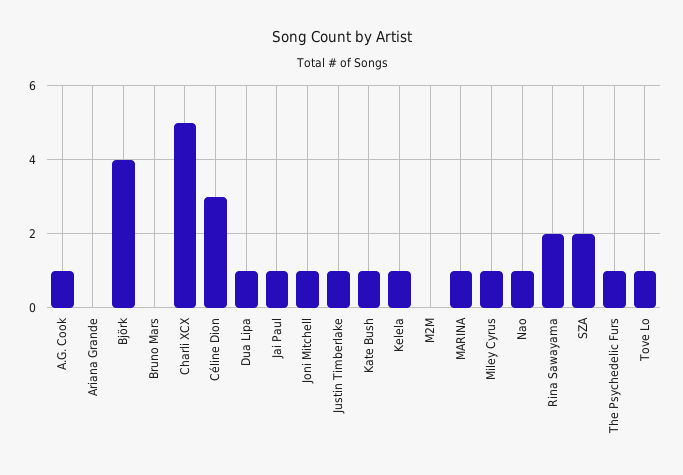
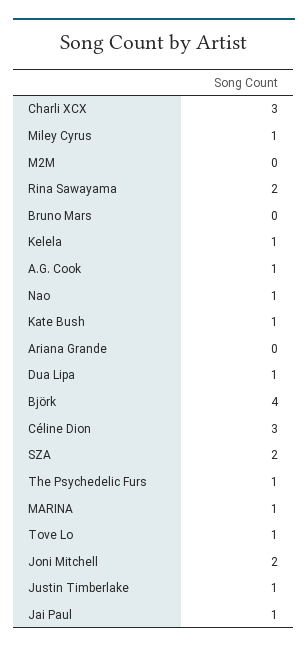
  {
    "A.G. Cook": 1,
    "Ariana Grande": 0,
    "Björk": 4,
    "Bruno Mars": 0,
-   "Charli XCX": 5,
+   "Charli XCX": 3,
    "Céline Dion": 3,
    "Dua Lipa": 1,
    "Jai Paul": 1,
-   "Joni Mitchell": 1,
+   "Joni Mitchell": 2,
    "Justin Timberlake": 1,
    "Kate Bush": 1,
    "Kelela": 1,
    "M2M": 0,
    "MARINA": 1,
    "Miley Cyrus": 1,
    "Nao": 1,
    "Rina Sawayama": 2,
    "SZA": 2,
    "The Psychedelic Furs": 1,
    "Tove Lo": 1
  }

